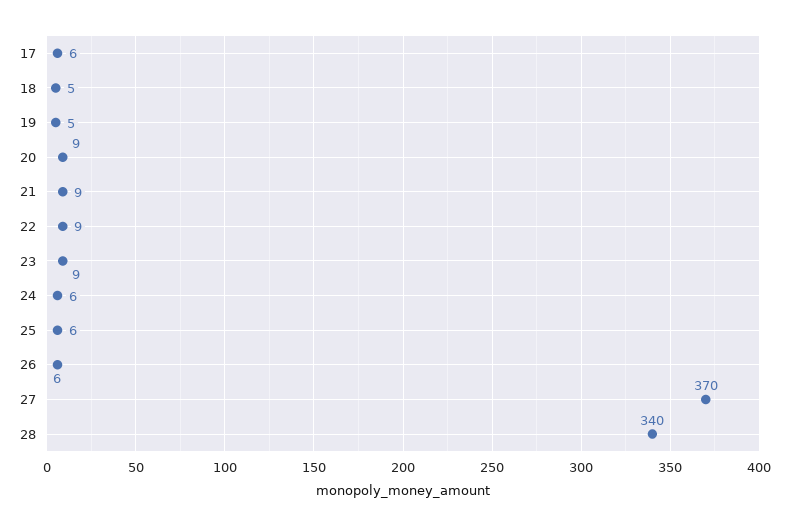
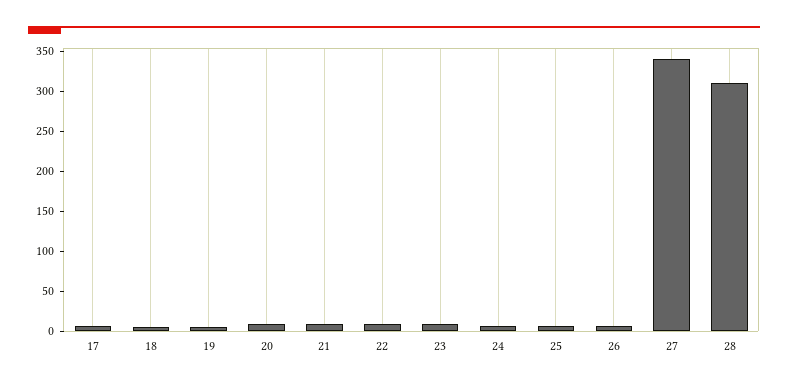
  {
    "17": 6,
    "18": 5,
    "19": 5,
    "20": 9,
    "21": 9,
    "22": 9,
    "23": 9,
    "24": 6,
    "25": 6,
    "26": 6,
-   "27": 370,
+   "27": 340,
-   "28": 340
+   "28": 310
  }

